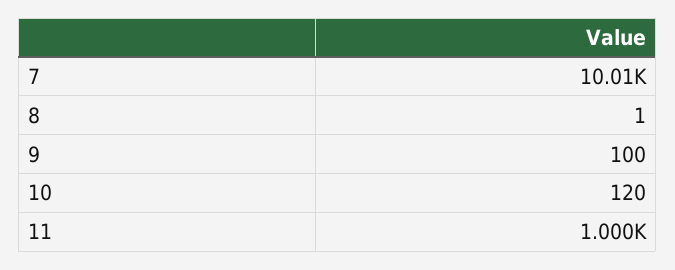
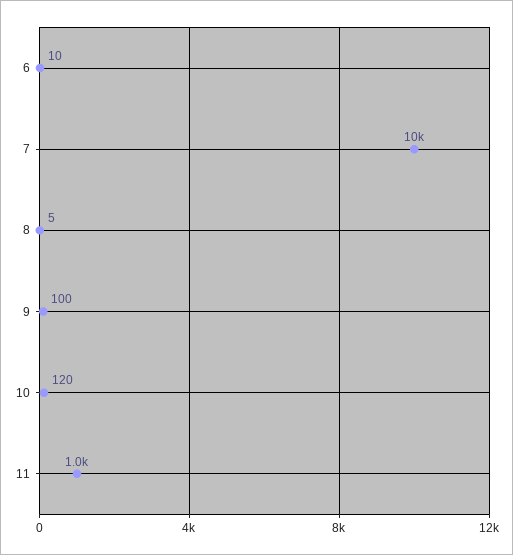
  {
    "7": 10010,
-   "8": 1,
+   "8": 5,
    "9": 100,
    "10": 120,
-   "11": 1000
+   "11": 1000,
+   "6": 10
  }

